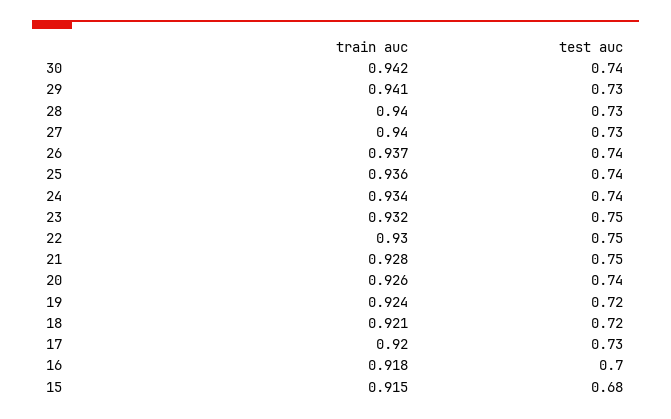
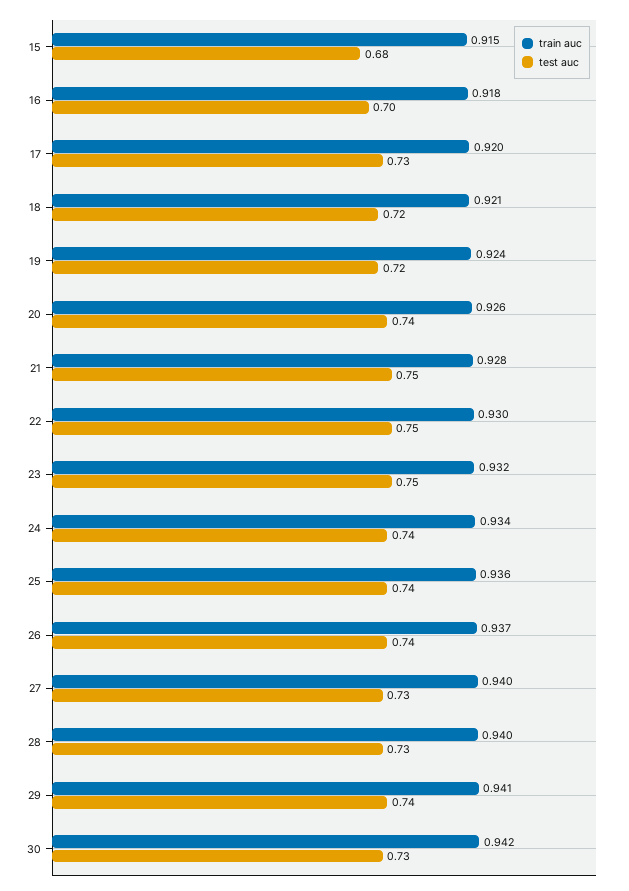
  {
    "train auc": {
      "30": 0.942,
      "29": 0.941,
      "28": 0.94,
      "27": 0.94,
      "26": 0.937,
      "25": 0.936,
      "24": 0.934,
      "23": 0.932,
      "22": 0.93,
      "21": 0.928,
      "20": 0.926,
      "19": 0.924,
      "18": 0.921,
      "17": 0.92,
      "16": 0.918,
      "15": 0.915
    },
    "test auc": {
-     "30": 0.74,
+     "30": 0.73,
-     "29": 0.73,
+     "29": 0.74,
      "28": 0.73,
      "27": 0.73,
      "26": 0.74,
      "25": 0.74,
      "24": 0.74,
      "23": 0.75,
      "22": 0.75,
      "21": 0.75,
      "20": 0.74,
      "19": 0.72,
      "18": 0.72,
      "17": 0.73,
      "16": 0.7,
      "15": 0.68
    }
  }

